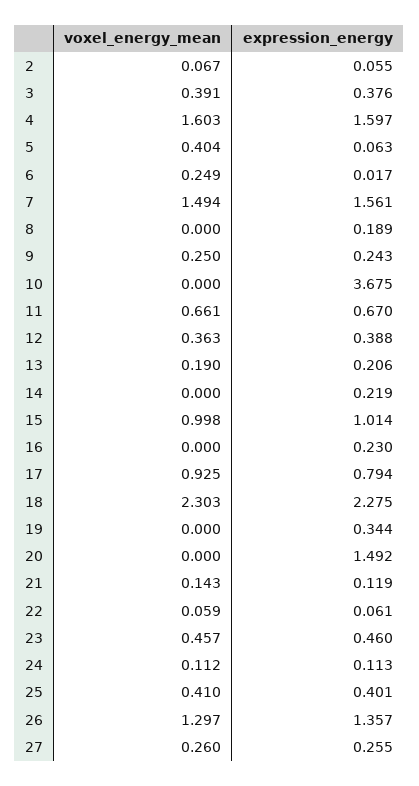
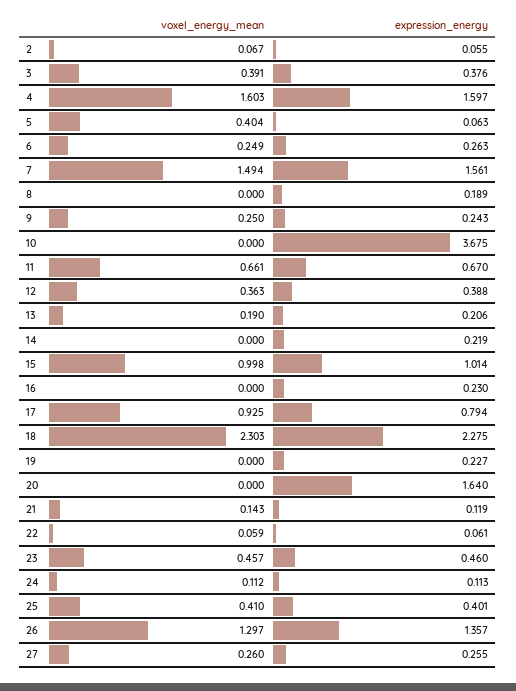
  {
    "voxel_energy_mean": {
      "2": 0.067,
      "3": 0.391,
      "4": 1.603,
      "5": 0.404,
      "6": 0.249,
      "7": 1.494,
      "8": 0,
      "9": 0.25,
      "10": 0,
      "11": 0.661,
      "12": 0.363,
      "13": 0.19,
      "14": 0,
      "15": 0.998,
      "16": 0,
      "17": 0.925,
      "18": 2.303,
      "19": 0,
      "20": 0,
      "21": 0.143,
      "22": 0.059,
      "23": 0.457,
      "24": 0.112,
      "25": 0.41,
      "26": 1.297,
      "27": 0.26
    },
    "expression_energy": {
      "2": 0.055,
      "3": 0.376,
      "4": 1.597,
      "5": 0.063,
-     "6": 0.017,
+     "6": 0.263,
      "7": 1.561,
      "8": 0.189,
      "9": 0.243,
      "10": 3.675,
      "11": 0.67,
      "12": 0.388,
      "13": 0.206,
      "14": 0.219,
      "15": 1.014,
      "16": 0.23,
      "17": 0.794,
      "18": 2.275,
-     "19": 0.344,
+     "19": 0.227,
-     "20": 1.492,
+     "20": 1.64,
      "21": 0.119,
      "22": 0.061,
      "23": 0.46,
      "24": 0.113,
      "25": 0.401,
      "26": 1.357,
      "27": 0.255
    }
  }

